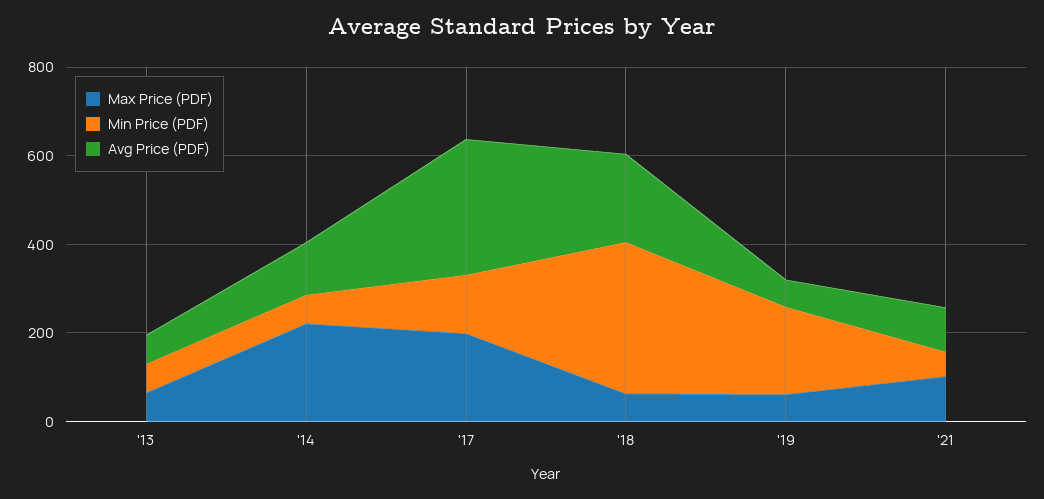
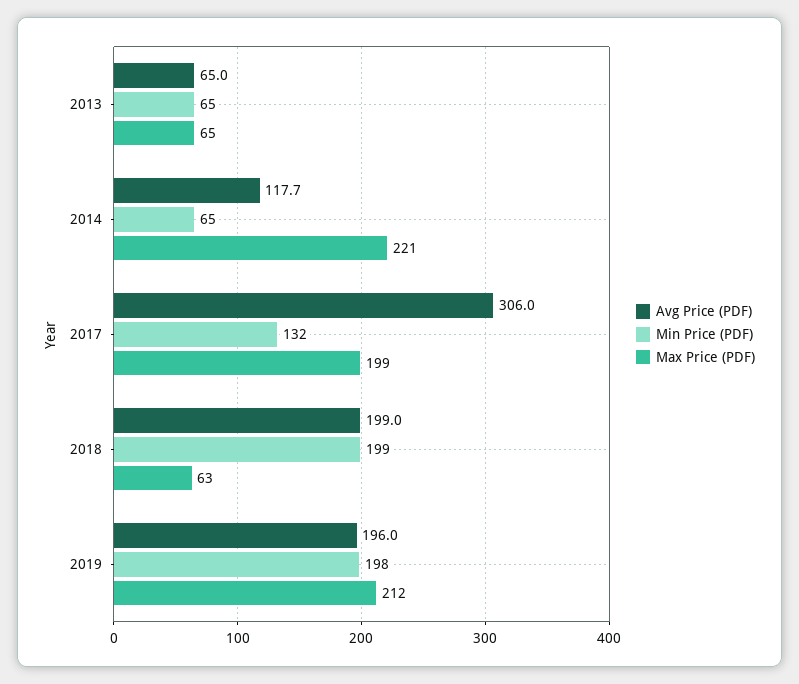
  {
    "Max Price (PDF)": {
      "'13": 65,
      "'14": 221,
      "'17": 199,
      "'18": 63,
-     "'19": 50,
+     "'19": 212
-     "'21": 100
    },
    "Min Price (PDF)": {
      "'13": 65,
      "'14": 65,
      "'17": 132,
-     "'18": 350,
+     "'18": 199,
-     "'19": 198,
+     "'19": 198
-     "'21": 50
    },
    "Avg Price (PDF)": {
      "'13": 65,
      "'14": 117.7,
      "'17": 306,
      "'18": 199,
-     "'19": 50,
+     "'19": 196
-     "'21": 100
    }
  }

